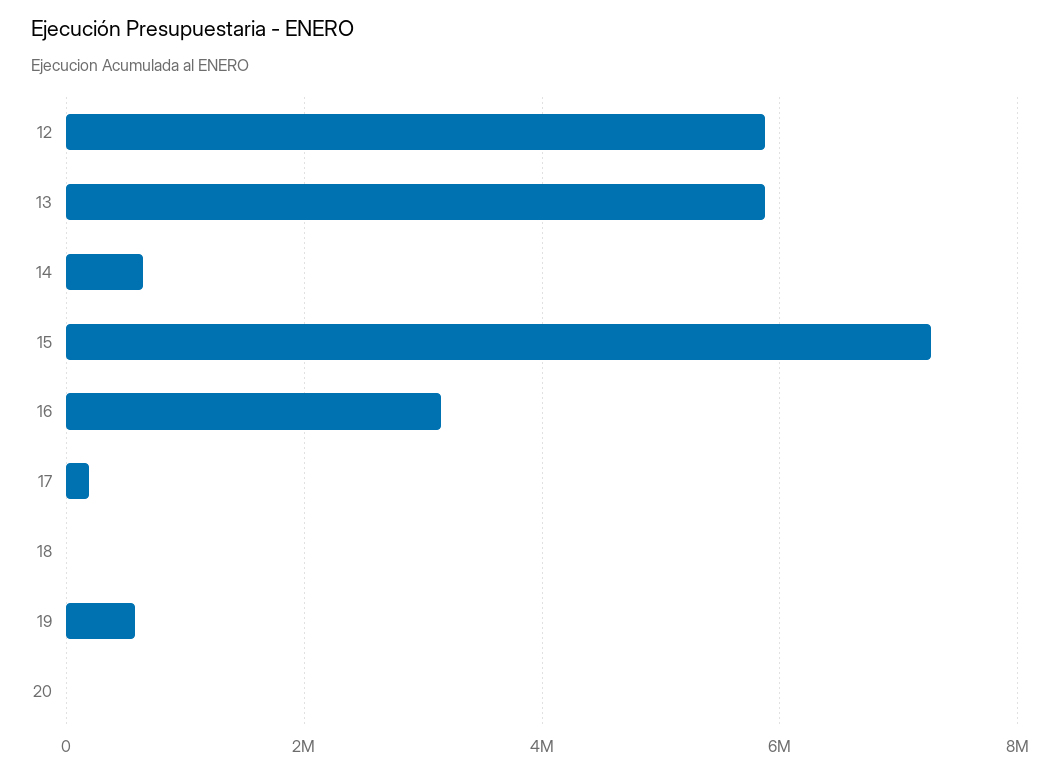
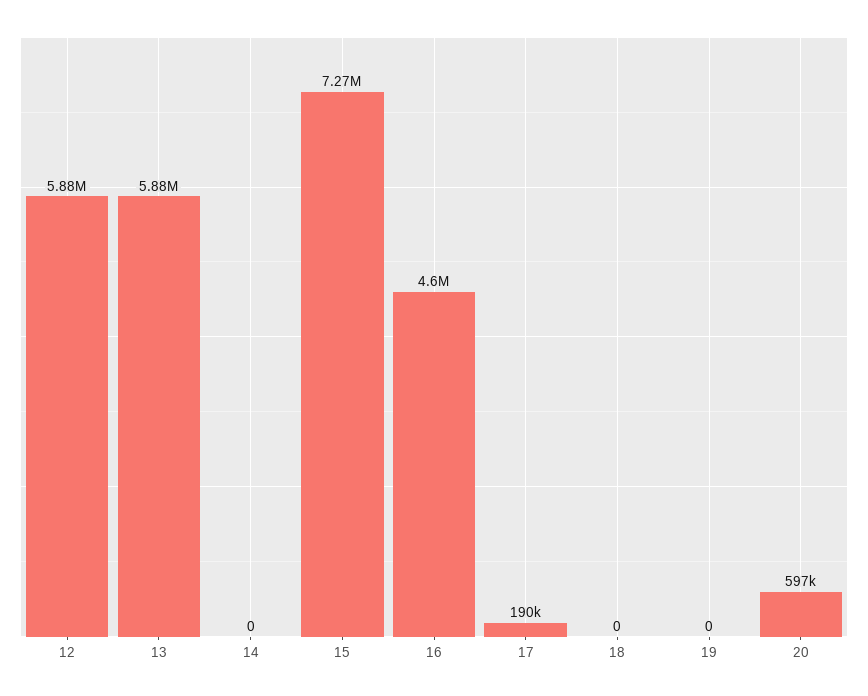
  {
    "12": 5880000,
    "13": 5880000,
-   "14": 600000,
+   "14": 0,
    "15": 7270000,
-   "16": 3200000,
+   "16": 4600000,
    "17": 190000,
    "18": 0,
-   "19": 600000,
+   "19": 0,
-   "20": 0
+   "20": 597000
  }

